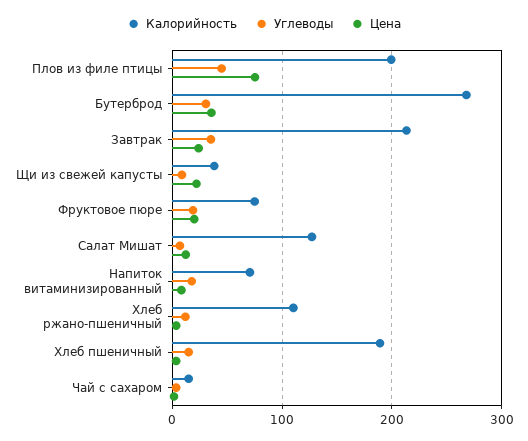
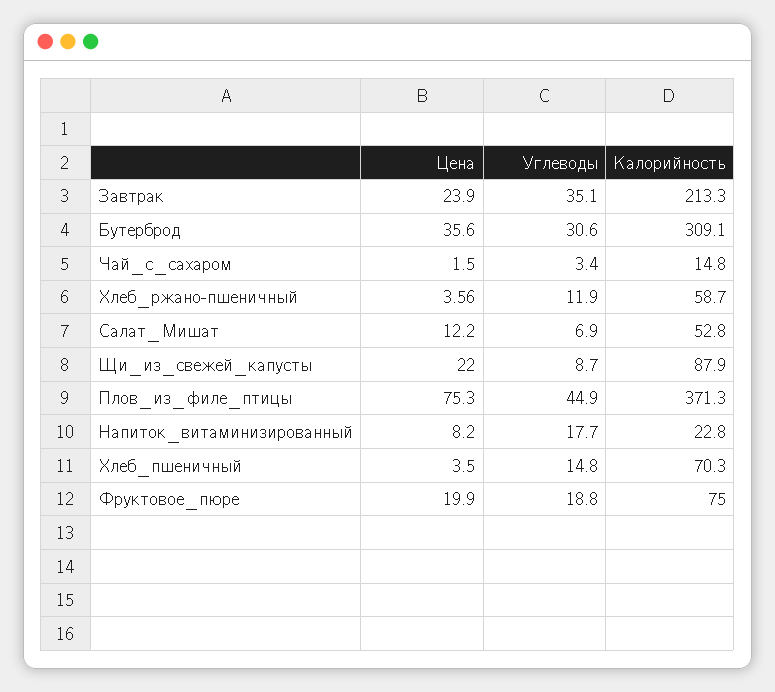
  {
    "Калорийность": {
-     "Плов из филе птицы": 200,
+     "Плов из филе птицы": 371.3,
-     "Бутерброд": 270,
+     "Бутерброд": 309.1,
      "Завтрак": 213.3,
-     "Щи из свежей капусты": 40,
+     "Щи из свежей капусты": 87.9,
      "Фруктовое пюре": 75,
-     "Салат Мишат": 130,
+     "Салат Мишат": 52.8,
-     "Напиток витаминизированный": 70,
+     "Напиток витаминизированный": 22.8,
-     "Хлеб ржано-пшеничный": 110,
+     "Хлеб ржано-пшеничный": 58.7,
-     "Хлеб пшеничный": 190,
+     "Хлеб пшеничный": 70.3,
      "Чай с сахаром": 14.8
    },
    "Углеводы": {
      "Плов из филе птицы": 44.9,
      "Бутерброд": 30.6,
      "Завтрак": 35.1,
      "Щи из свежей капусты": 8.7,
      "Фруктовое пюре": 18.8,
      "Салат Мишат": 6.9,
      "Напиток витаминизированный": 17.7,
      "Хлеб ржано-пшеничный": 11.9,
      "Хлеб пшеничный": 14.8,
      "Чай с сахаром": 3.4
    },
    "Цена": {
      "Плов из филе птицы": 75.3,
      "Бутерброд": 35.6,
      "Завтрак": 23.9,
      "Щи из свежей капусты": 22,
      "Фруктовое пюре": 19.9,
      "Салат Мишат": 12.2,
      "Напиток витаминизированный": 8.2,
      "Хлеб ржано-пшеничный": 3.56,
      "Хлеб пшеничный": 3.5,
      "Чай с сахаром": 1.5
    }
  }

